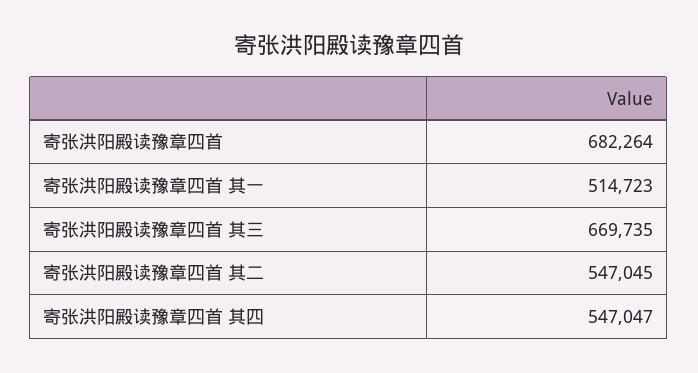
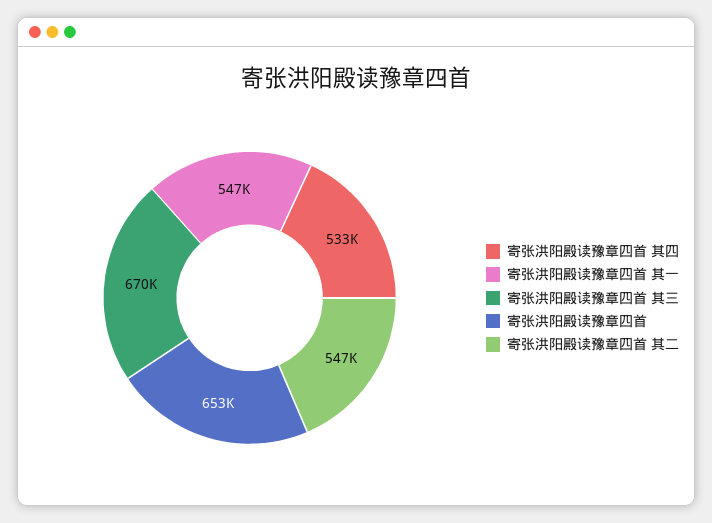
  {
-   "寄张洪阳殿读豫章四首": 682264,
+   "寄张洪阳殿读豫章四首": 653000,
-   "寄张洪阳殿读豫章四首 其一": 514723,
+   "寄张洪阳殿读豫章四首 其一": 547000,
    "寄张洪阳殿读豫章四首 其三": 669735,
    "寄张洪阳殿读豫章四首 其二": 547045,
-   "寄张洪阳殿读豫章四首 其四": 547047
+   "寄张洪阳殿读豫章四首 其四": 533000
  }

